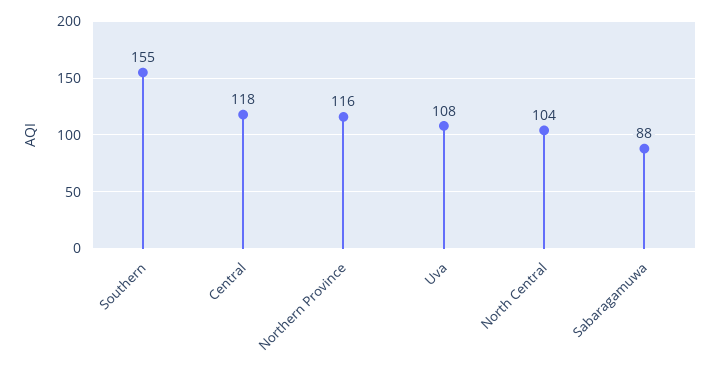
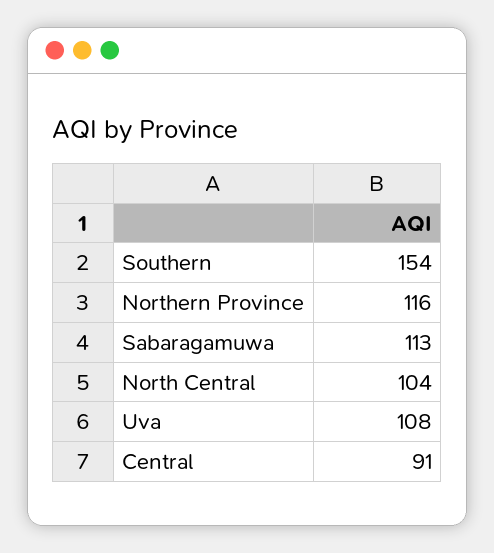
  {
-   "Southern": 155,
+   "Southern": 154,
-   "Central": 118,
+   "Central": 91,
    "Northern Province": 116,
    "Uva": 108,
    "North Central": 104,
-   "Sabaragamuwa": 88
+   "Sabaragamuwa": 113
  }

